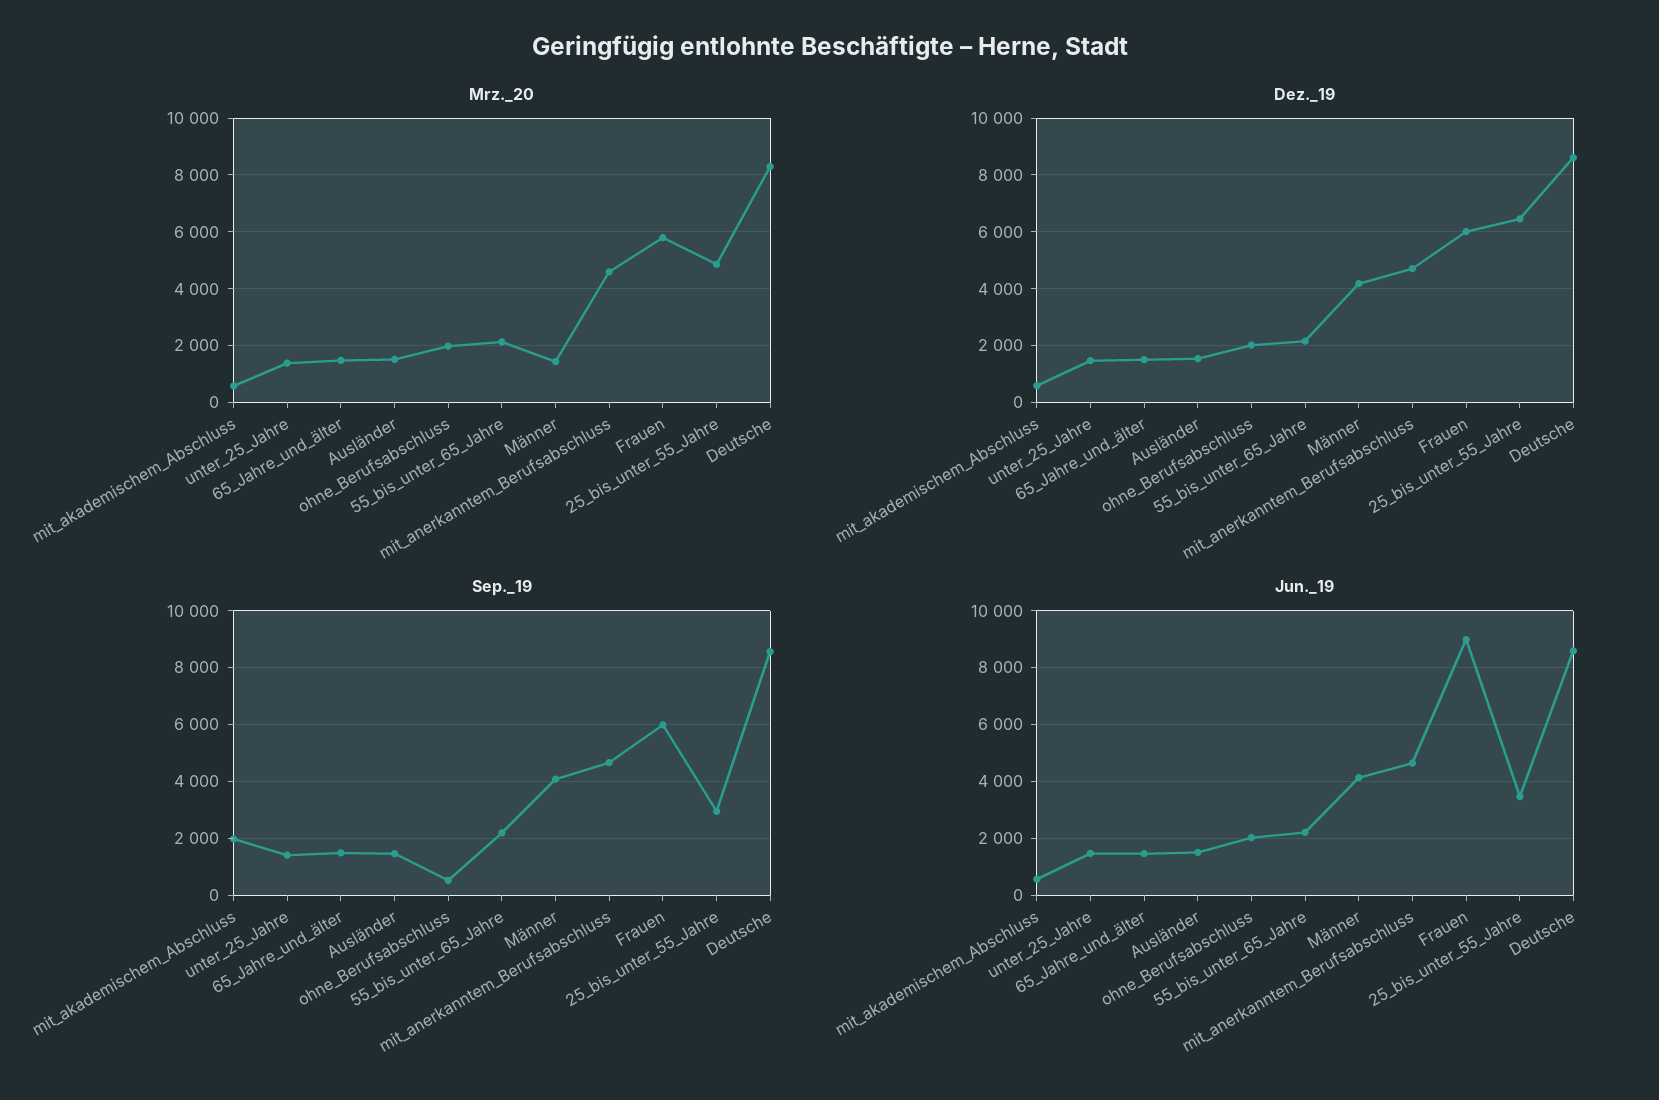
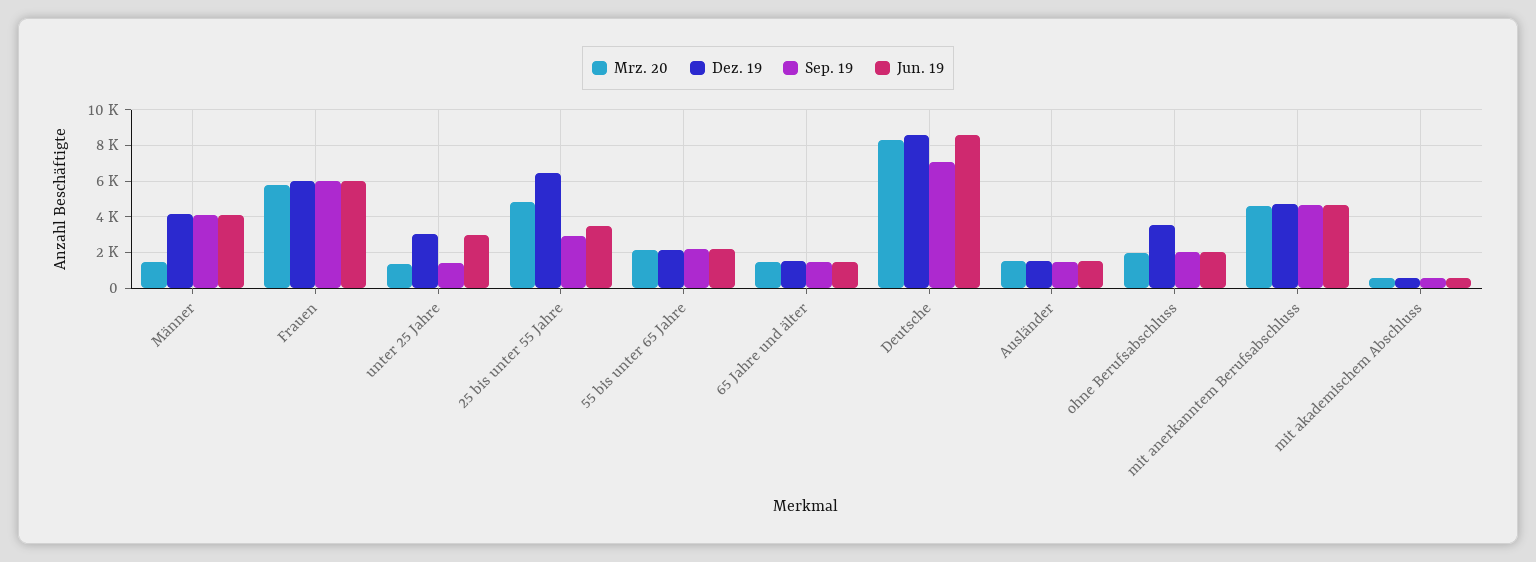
  {
    "Mrz._20": {
      "mit_akademischem_Abschluss": 500,
      "unter_25_Jahre": 1500,
      "65_Jahre_und_älter": 1500,
      "Ausländer": 1500,
      "ohne_Berufsabschluss": 2000,
      "55_bis_unter_65_Jahre": 2250,
      "Männer": 1500,
      "mit_anerkanntem_Berufsabschluss": 4500,
      "Frauen": 5750,
      "25_bis_unter_55_Jahre": 4750,
      "Deutsche": 8250
    },
    "Dez._19": {
      "mit_akademischem_Abschluss": 500,
-     "unter_25_Jahre": 1500,
+     "unter_25_Jahre": 3000,
      "65_Jahre_und_älter": 1500,
      "Ausländer": 1500,
-     "ohne_Berufsabschluss": 2000,
+     "ohne_Berufsabschluss": 3500,
      "55_bis_unter_65_Jahre": 2250,
      "Männer": 4250,
      "mit_anerkanntem_Berufsabschluss": 4750,
      "Frauen": 6000,
      "25_bis_unter_55_Jahre": 6500,
      "Deutsche": 8500
    },
    "Sep._19": {
-     "mit_akademischem_Abschluss": 2000,
+     "mit_akademischem_Abschluss": 500,
      "unter_25_Jahre": 1500,
      "65_Jahre_und_älter": 1500,
      "Ausländer": 1500,
-     "ohne_Berufsabschluss": 500,
+     "ohne_Berufsabschluss": 2000,
      "55_bis_unter_65_Jahre": 2250,
      "Männer": 4000,
      "mit_anerkanntem_Berufsabschluss": 4750,
      "Frauen": 6000,
      "25_bis_unter_55_Jahre": 3000,
-     "Deutsche": 8500
+     "Deutsche": 7000
    },
    "Jun._19": {
      "mit_akademischem_Abschluss": 500,
-     "unter_25_Jahre": 1500,
+     "unter_25_Jahre": 3000,
      "65_Jahre_und_älter": 1500,
      "Ausländer": 1500,
      "ohne_Berufsabschluss": 2000,
      "55_bis_unter_65_Jahre": 2250,
      "Männer": 4250,
      "mit_anerkanntem_Berufsabschluss": 4750,
-     "Frauen": 9000,
+     "Frauen": 6000,
      "25_bis_unter_55_Jahre": 3500,
      "Deutsche": 8500
    }
  }

